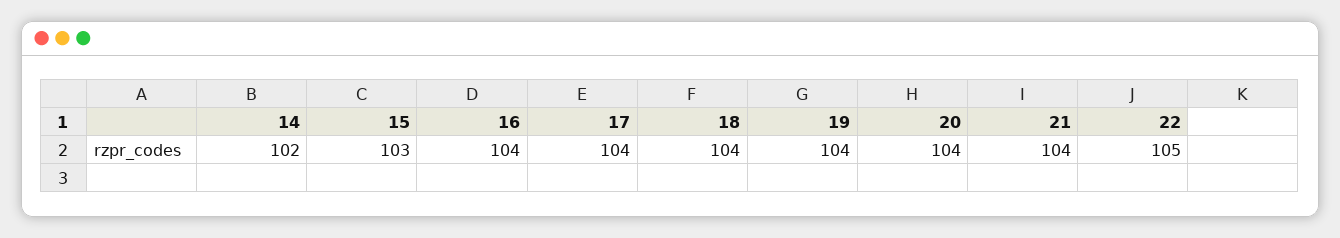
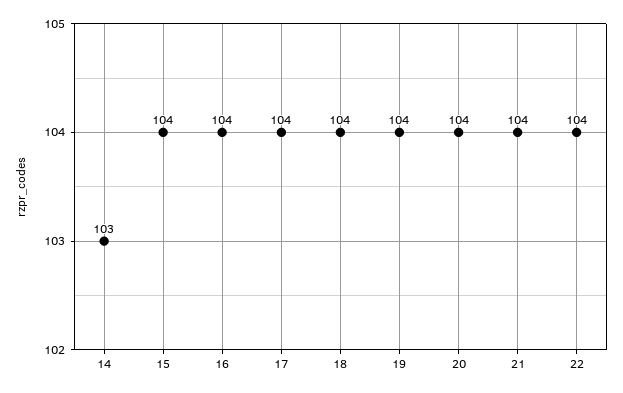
  {
-   "14": 102,
+   "14": 103,
-   "15": 103,
+   "15": 104,
    "16": 104,
    "17": 104,
    "18": 104,
    "19": 104,
    "20": 104,
    "21": 104,
-   "22": 105
+   "22": 104
  }

